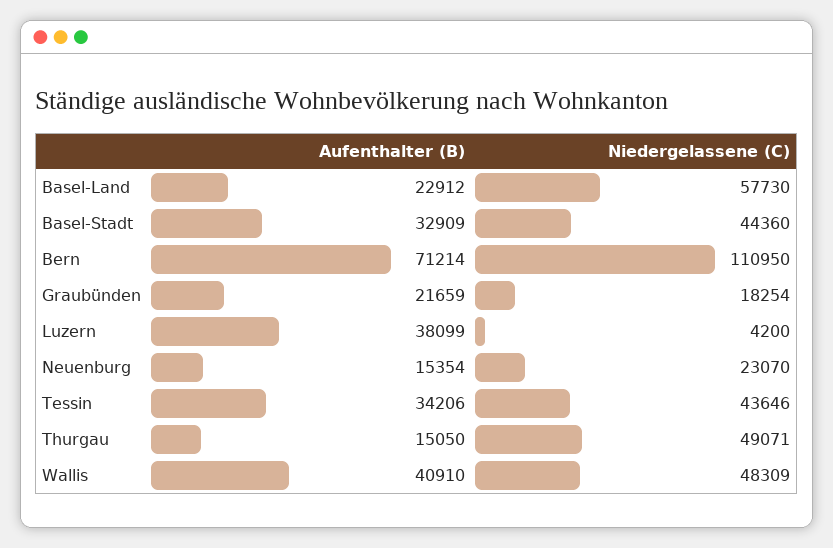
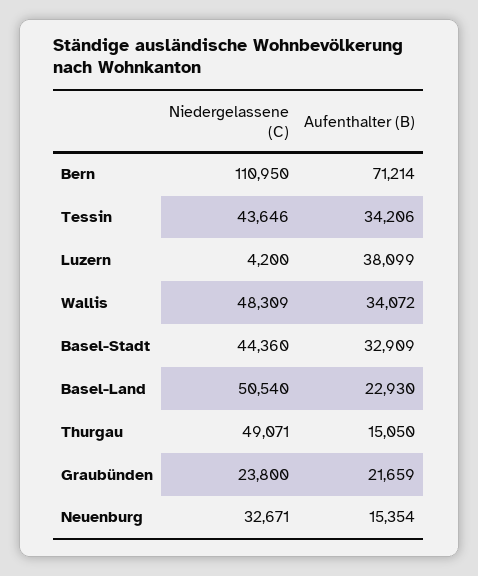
  {
    "Aufenthalter (B)": {
-     "Basel-Land": 22912,
+     "Basel-Land": 22930,
      "Basel-Stadt": 32909,
      "Bern": 71214,
      "Graubünden": 21659,
      "Luzern": 38099,
      "Neuenburg": 15354,
      "Tessin": 34206,
      "Thurgau": 15050,
-     "Wallis": 40910
+     "Wallis": 34072
    },
    "Niedergelassene (C)": {
-     "Basel-Land": 57730,
+     "Basel-Land": 50540,
      "Basel-Stadt": 44360,
      "Bern": 110950,
-     "Graubünden": 18254,
+     "Graubünden": 23800,
      "Luzern": 4200,
-     "Neuenburg": 23070,
+     "Neuenburg": 32671,
      "Tessin": 43646,
      "Thurgau": 49071,
      "Wallis": 48309
    }
  }

